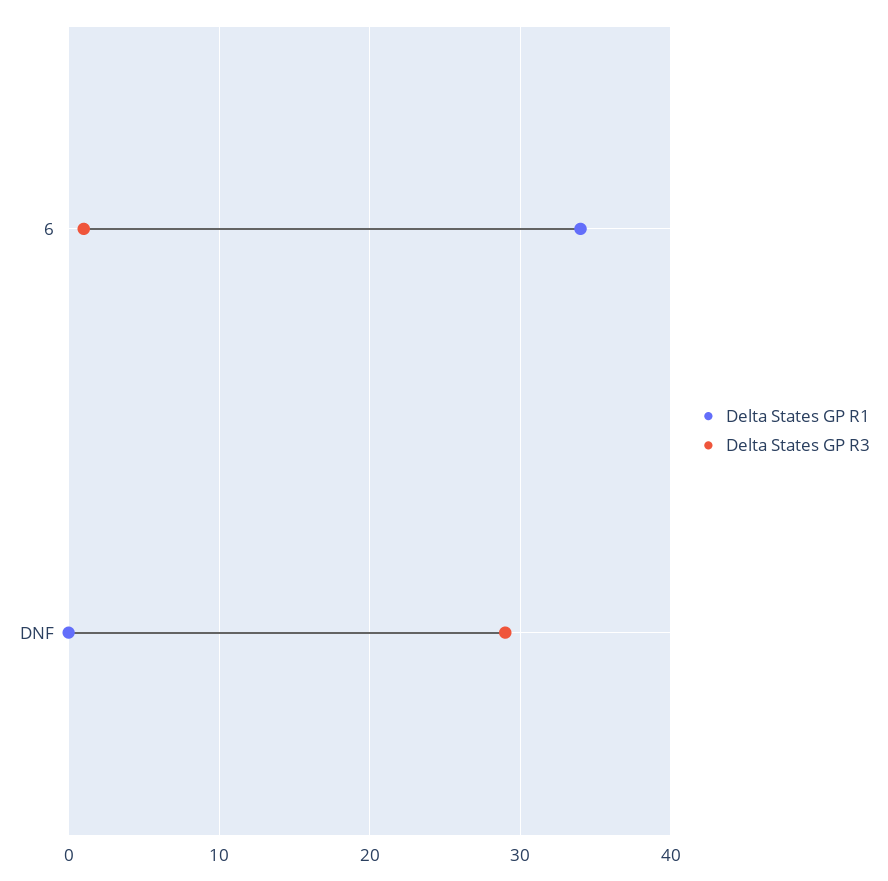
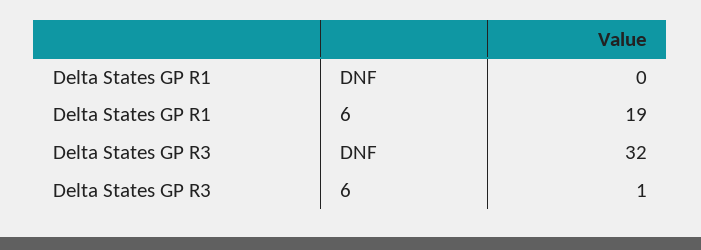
  {
    "Delta States GP R1": {
-     "6": 34,
+     "6": 19,
      "DNF": 0
    },
    "Delta States GP R3": {
      "6": 1,
-     "DNF": 29
+     "DNF": 32
    }
  }

